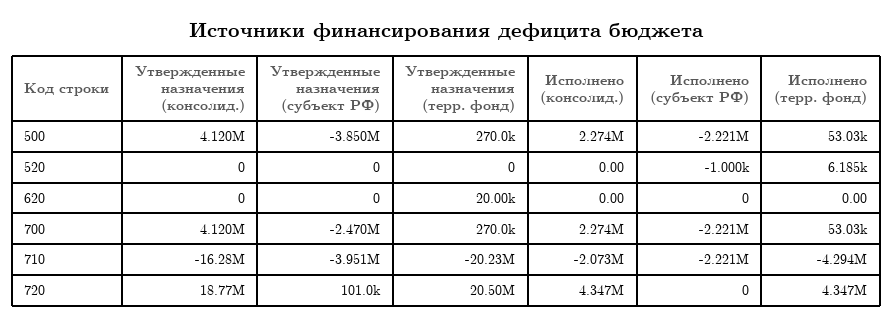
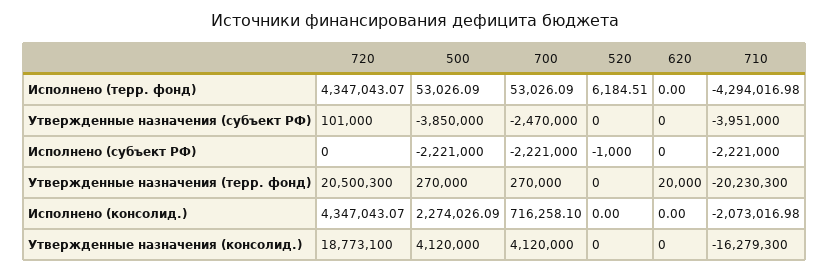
  {
    "Утвержденные назначения (консолид.)": {
      "500": 4120000,
      "520": 0,
      "620": 0,
      "700": 4120000,
      "710": -16279300,
      "720": 18773100
    },
    "Утвержденные назначения (субъект РФ)": {
      "500": -3850000,
      "520": 0,
      "620": 0,
      "700": -2470000,
      "710": -3951000,
      "720": 101000
    },
    "Утвержденные назначения (терр. фонд)": {
      "500": 270000,
      "520": 0,
      "620": 20000,
      "700": 270000,
      "710": -20230300,
      "720": 20500300
    },
    "Исполнено (консолид.)": {
      "500": 2274026.09,
      "520": 0,
      "620": 0,
-     "700": 2274000,
+     "700": 716258.1,
      "710": -2073016.98,
      "720": 4347043.07
    },
    "Исполнено (субъект РФ)": {
      "500": -2221000,
      "520": -1000,
      "620": 0,
      "700": -2221000,
      "710": -2221000,
      "720": 0
    },
    "Исполнено (терр. фонд)": {
      "500": 53026.09,
      "520": 6184.51,
      "620": 0,
      "700": 53026.09,
      "710": -4294016.98,
      "720": 4347043.07
    }
  }

